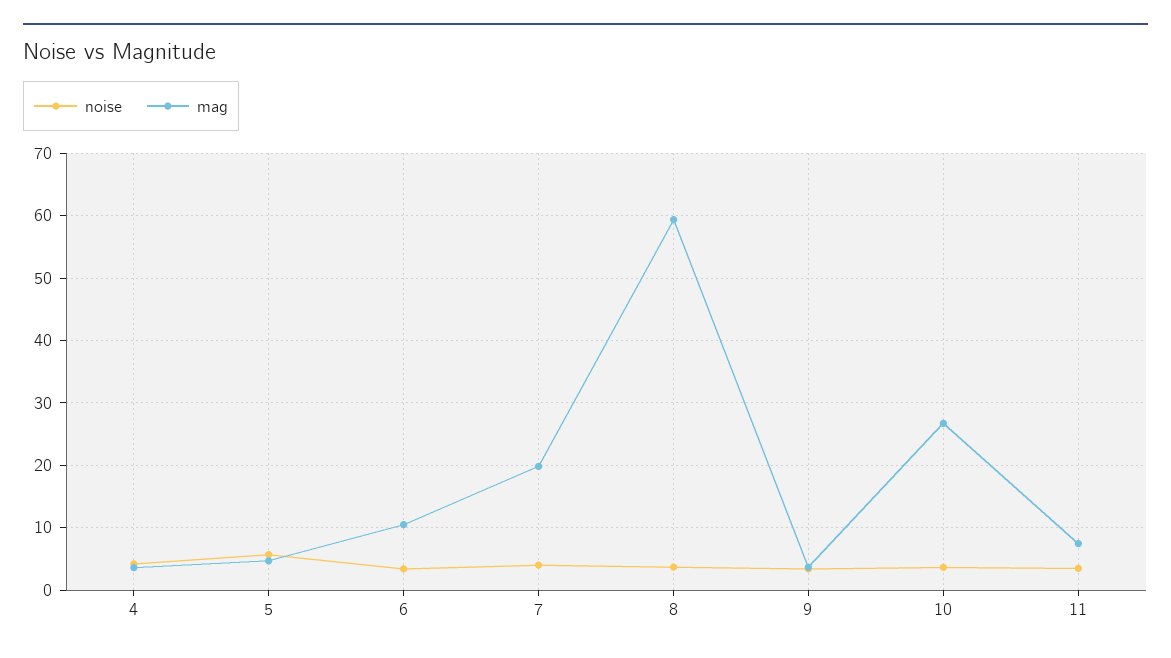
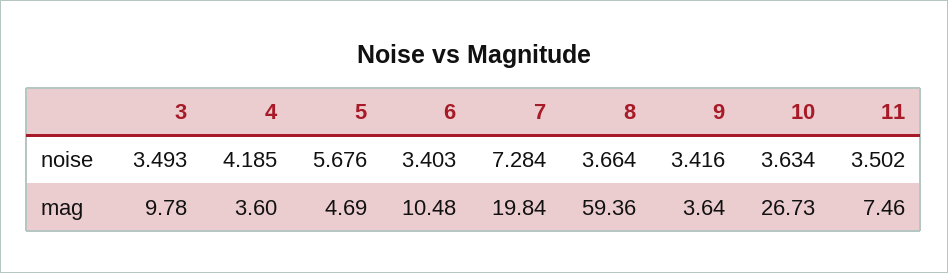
  {
    "noise": {
      "4": 4.185,
      "5": 5.676,
      "6": 3.403,
-     "7": 4,
+     "7": 7.284,
      "8": 3.664,
      "9": 3.416,
      "10": 3.634,
-     "11": 3.502
+     "11": 3.502,
+     "3": 3.493
    },
    "mag": {
      "4": 3.6,
      "5": 4.69,
      "6": 10.48,
      "7": 19.84,
      "8": 59.36,
      "9": 3.64,
      "10": 26.73,
-     "11": 7.46
+     "11": 7.46,
+     "3": 9.78
    }
  }

